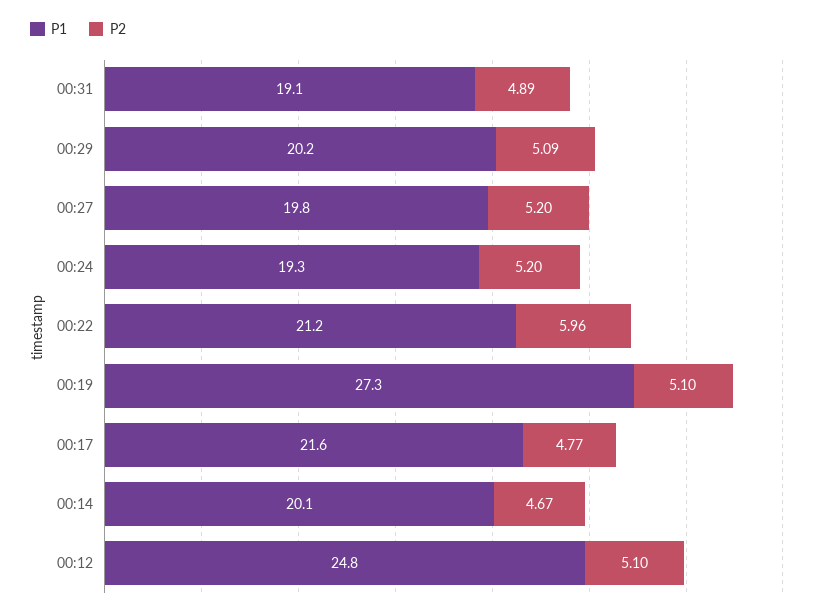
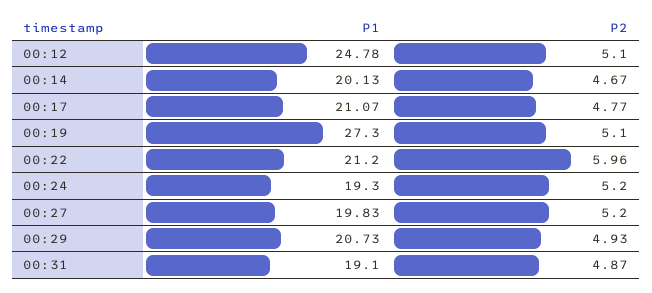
  {
    "P1": {
      "00:31": 19.1,
-     "00:29": 20.2,
+     "00:29": 20.73,
      "00:27": 19.83,
      "00:24": 19.3,
      "00:22": 21.2,
      "00:19": 27.3,
-     "00:17": 21.6,
+     "00:17": 21.07,
      "00:14": 20.13,
      "00:12": 24.78
    },
    "P2": {
-     "00:31": 4.89,
+     "00:31": 4.87,
-     "00:29": 5.09,
+     "00:29": 4.93,
      "00:27": 5.2,
      "00:24": 5.2,
      "00:22": 5.96,
      "00:19": 5.1,
      "00:17": 4.77,
      "00:14": 4.67,
      "00:12": 5.1
    }
  }

